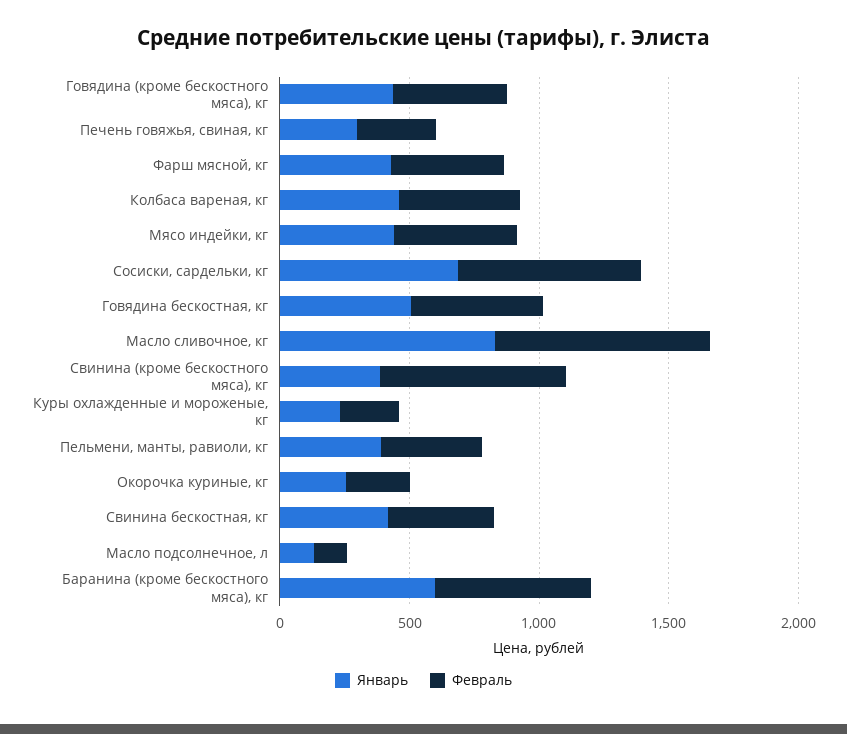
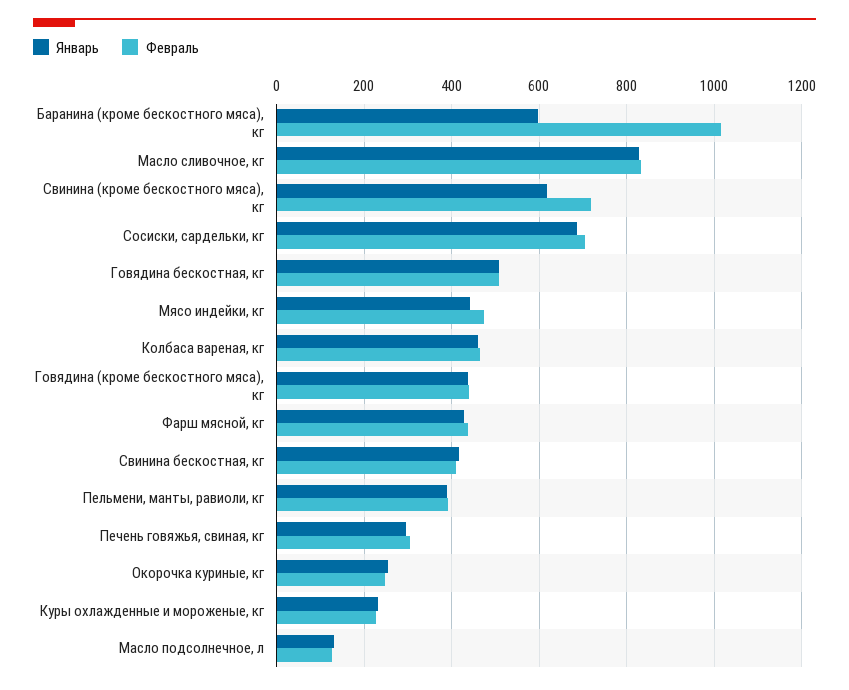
  {
    "Январь": {
      "Говядина (кроме бескостного мяса), кг": 440,
      "Печень говяжья, свиная, кг": 300,
      "Фарш мясной, кг": 420,
      "Колбаса вареная, кг": 460,
      "Мясо индейки, кг": 440,
      "Сосиски, сардельки, кг": 680,
      "Говядина бескостная, кг": 500,
      "Масло сливочное, кг": 820,
-     "Свинина (кроме бескостного мяса), кг": 400,
+     "Свинина (кроме бескостного мяса), кг": 620,
      "Куры охлажденные и мороженые, кг": 240,
      "Пельмени, манты, равиоли, кг": 380,
      "Окорочка куриные, кг": 260,
      "Свинина бескостная, кг": 420,
      "Масло подсолнечное, л": 140,
      "Баранина (кроме бескостного мяса), кг": 600
    },
    "Февраль": {
      "Говядина (кроме бескостного мяса), кг": 440,
      "Печень говяжья, свиная, кг": 300,
      "Фарш мясной, кг": 440,
      "Колбаса вареная, кг": 460,
      "Мясо индейки, кг": 480,
      "Сосиски, сардельки, кг": 700,
      "Говядина бескостная, кг": 500,
      "Масло сливочное, кг": 840,
      "Свинина (кроме бескостного мяса), кг": 720,
      "Куры охлажденные и мороженые, кг": 220,
      "Пельмени, манты, равиоли, кг": 400,
      "Окорочка куриные, кг": 240,
      "Свинина бескостная, кг": 400,
      "Масло подсолнечное, л": 120,
-     "Баранина (кроме бескостного мяса), кг": 600
+     "Баранина (кроме бескостного мяса), кг": 1020
    }
  }

